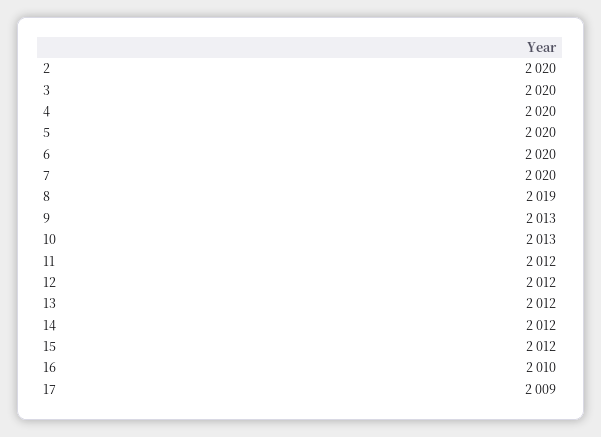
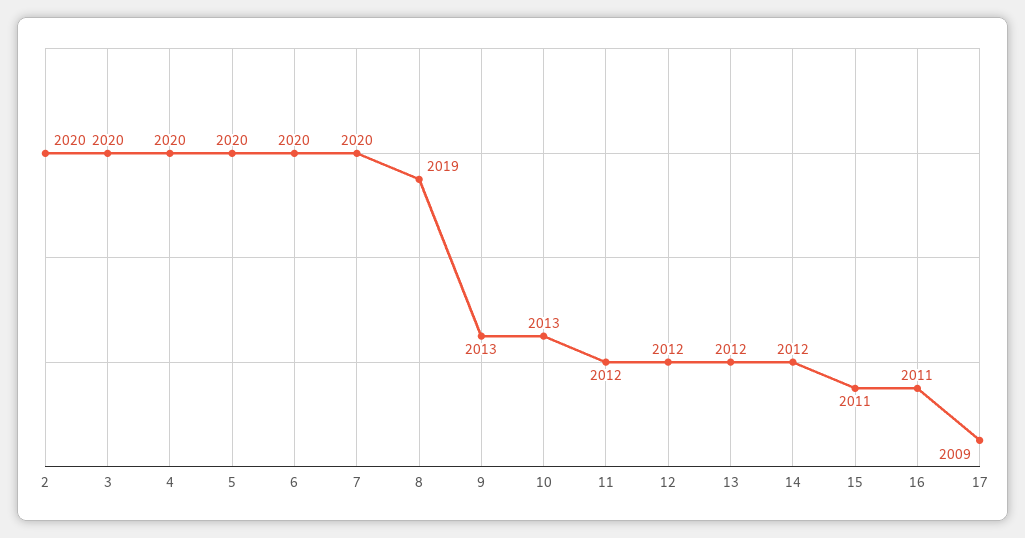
  {
    "2": 2020,
    "3": 2020,
    "4": 2020,
    "5": 2020,
    "6": 2020,
    "7": 2020,
    "8": 2019,
    "9": 2013,
    "10": 2013,
    "11": 2012,
    "12": 2012,
    "13": 2012,
    "14": 2012,
-   "15": 2012,
+   "15": 2011,
-   "16": 2010,
+   "16": 2011,
    "17": 2009
  }

